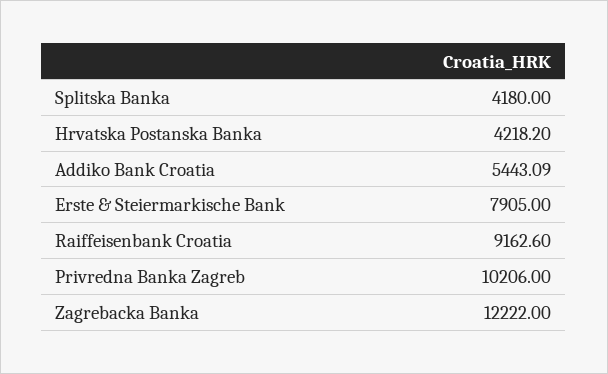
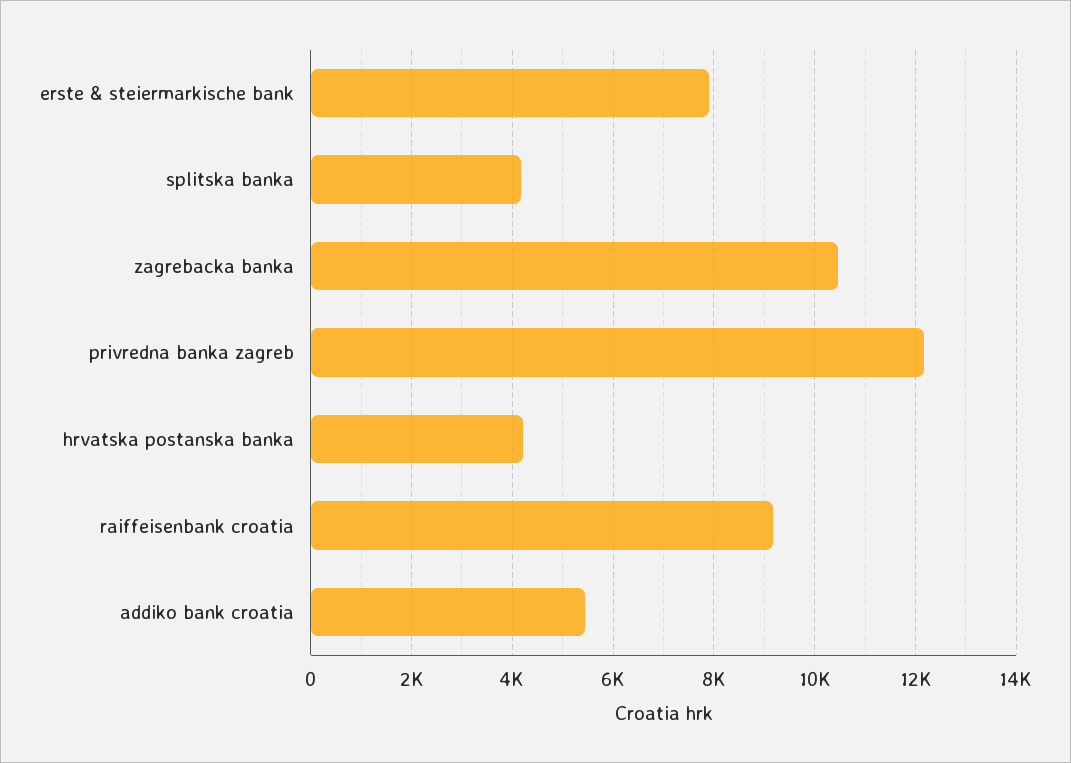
  {
    "Splitska Banka": 4180,
    "Hrvatska Postanska Banka": 4218.2,
    "Addiko Bank Croatia": 5443.09,
    "Erste & Steiermarkische Bank": 7905,
    "Raiffeisenbank Croatia": 9162.6,
-   "Privredna Banka Zagreb": 10206,
+   "Privredna Banka Zagreb": 12200,
-   "Zagrebacka Banka": 12222
+   "Zagrebacka Banka": 10400
  }

